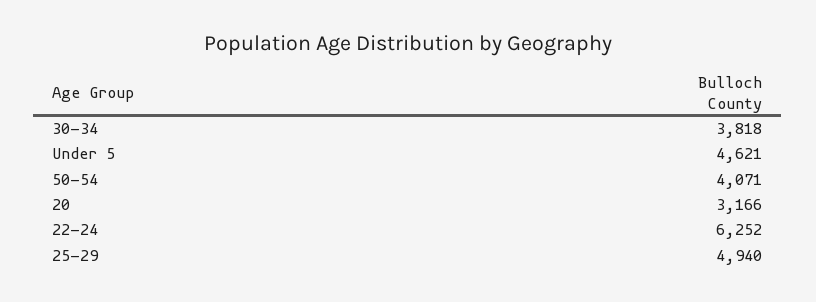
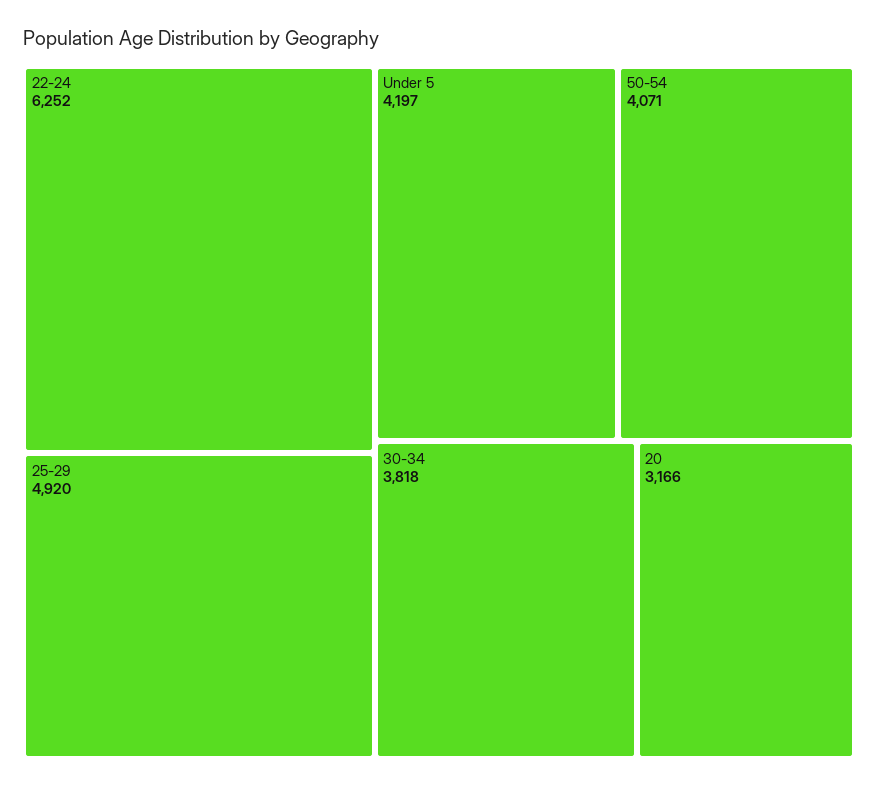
  {
    "30-34": 3818,
-   "Under 5": 4621,
+   "Under 5": 4197,
    "50-54": 4071,
    "20": 3166,
    "22-24": 6252,
-   "25-29": 4940
+   "25-29": 4920
  }

